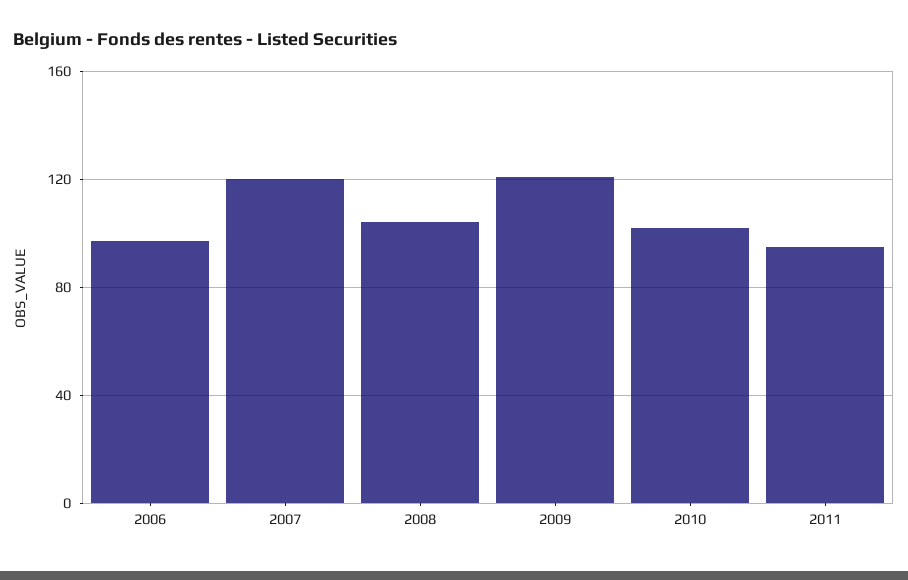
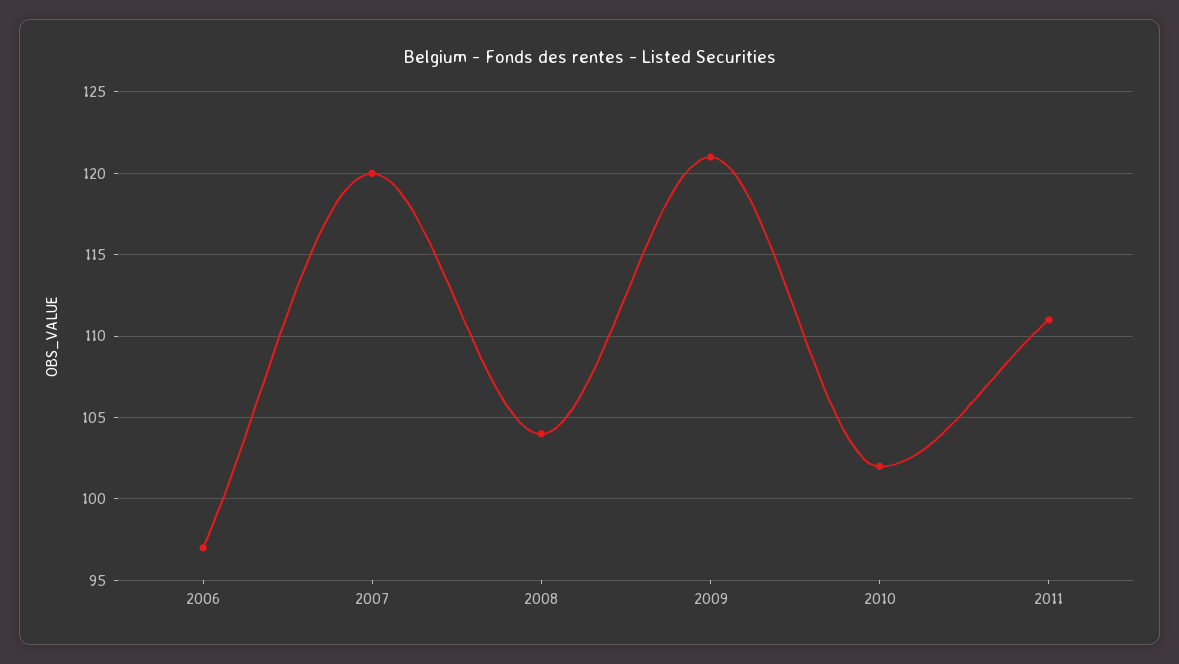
  {
    "2006": 97,
    "2007": 120,
    "2008": 104,
    "2009": 121,
    "2010": 102,
-   "2011": 95
+   "2011": 111
  }

